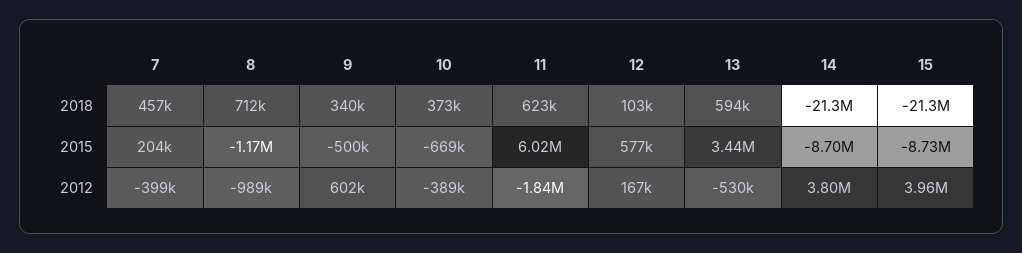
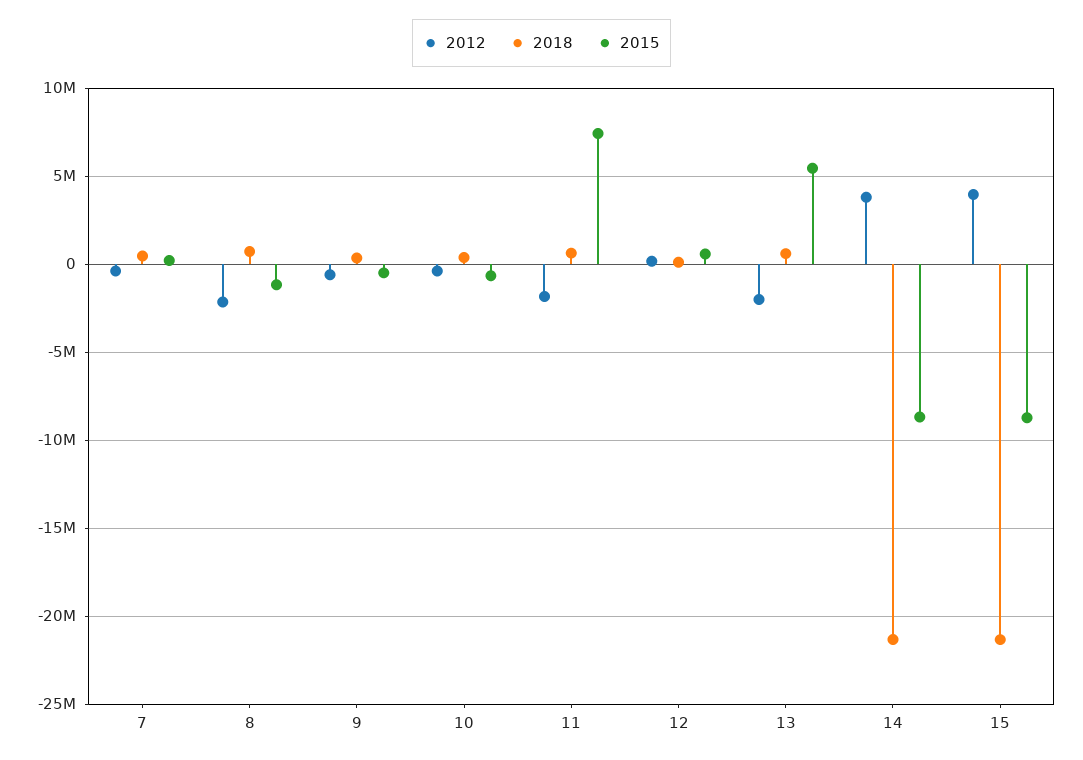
  {
    "2018": {
      "7": 457000,
      "8": 712000,
      "9": 340000,
      "10": 373000,
      "11": 623000,
      "12": 103000,
      "13": 594000,
      "14": -21300000,
      "15": -21300000
    },
    "2015": {
      "7": 204000,
      "8": -1170000,
      "9": -500000,
      "10": -669000,
-     "11": 6020000,
+     "11": 7500000,
      "12": 577000,
-     "13": 3440000,
+     "13": 5500000,
      "14": -8700000,
      "15": -8730000
    },
    "2012": {
      "7": -399000,
-     "8": -989000,
+     "8": -2000000,
-     "9": 602000,
+     "9": -500000,
      "10": -389000,
      "11": -1840000,
      "12": 167000,
-     "13": -530000,
+     "13": -2000000,
      "14": 3800000,
      "15": 3960000
    }
  }

